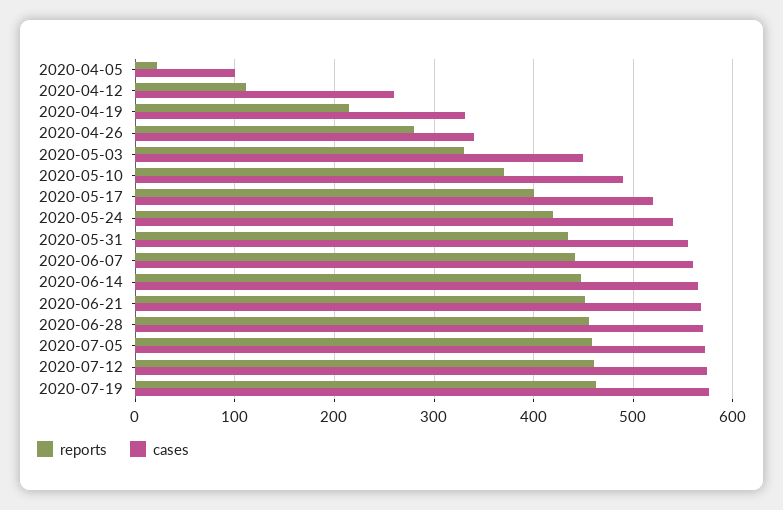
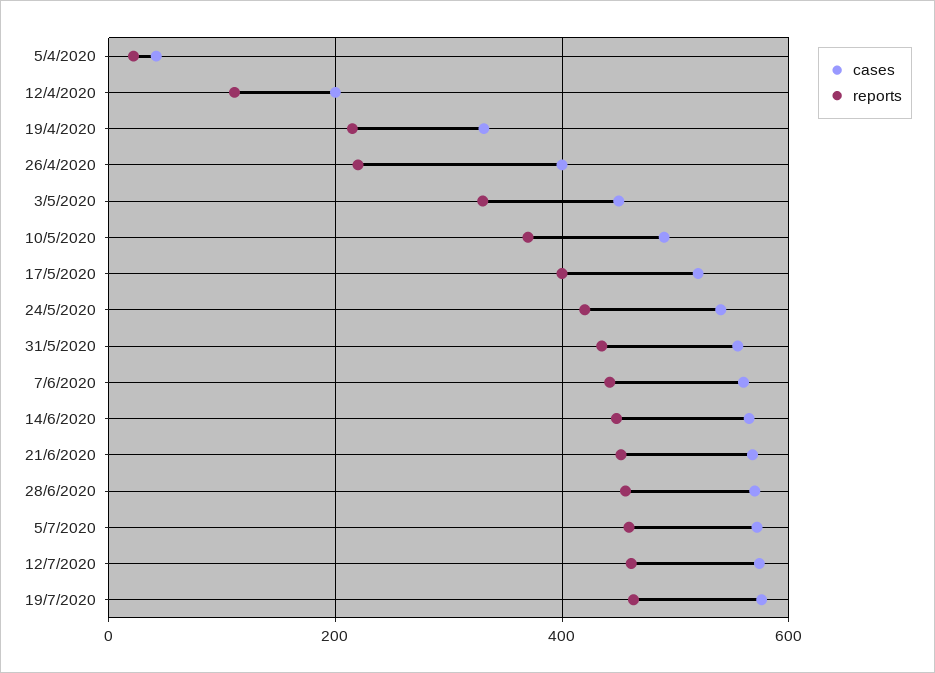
  {
    "reports": {
      "2020-04-05": 20,
      "2020-04-12": 110,
      "2020-04-19": 220,
-     "2020-04-26": 280,
+     "2020-04-26": 220,
      "2020-05-03": 330,
      "2020-05-10": 370,
      "2020-05-17": 400,
      "2020-05-24": 420,
      "2020-05-31": 440,
      "2020-06-07": 440,
      "2020-06-14": 450,
      "2020-06-21": 450,
      "2020-06-28": 460,
      "2020-07-05": 460,
      "2020-07-12": 460,
      "2020-07-19": 460
    },
    "cases": {
-     "2020-04-05": 100,
+     "2020-04-05": 40,
-     "2020-04-12": 260,
+     "2020-04-12": 200,
      "2020-04-19": 330,
-     "2020-04-26": 340,
+     "2020-04-26": 400,
      "2020-05-03": 450,
      "2020-05-10": 490,
      "2020-05-17": 520,
      "2020-05-24": 540,
      "2020-05-31": 560,
      "2020-06-07": 560,
      "2020-06-14": 570,
      "2020-06-21": 570,
      "2020-06-28": 570,
      "2020-07-05": 570,
      "2020-07-12": 570,
      "2020-07-19": 580
    }
  }

